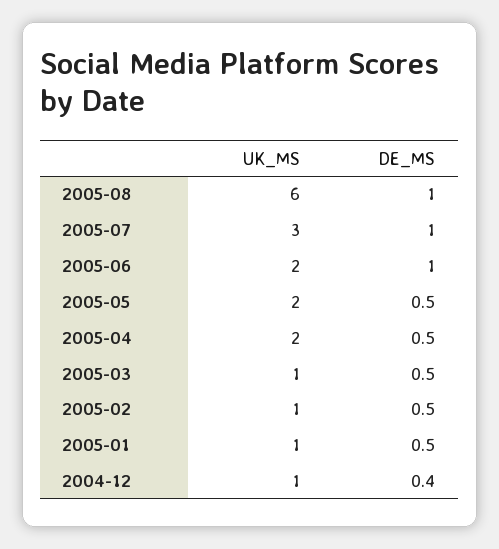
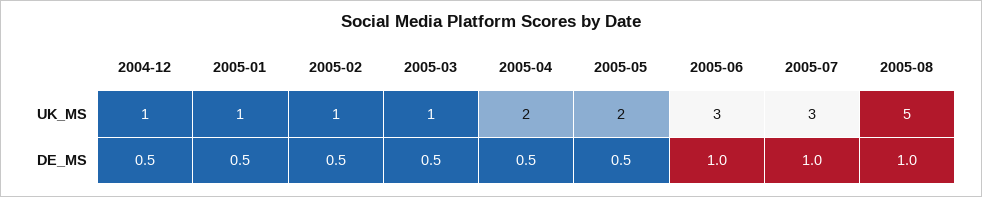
  {
    "UK_MS": {
-     "2005-08": 6,
+     "2005-08": 5,
      "2005-07": 3,
-     "2005-06": 2,
+     "2005-06": 3,
      "2005-05": 2,
      "2005-04": 2,
      "2005-03": 1,
      "2005-02": 1,
      "2005-01": 1,
      "2004-12": 1
    },
    "DE_MS": {
      "2005-08": 1,
      "2005-07": 1,
      "2005-06": 1,
      "2005-05": 0.5,
      "2005-04": 0.5,
      "2005-03": 0.5,
      "2005-02": 0.5,
      "2005-01": 0.5,
-     "2004-12": 0.4
+     "2004-12": 0.5
    }
  }

